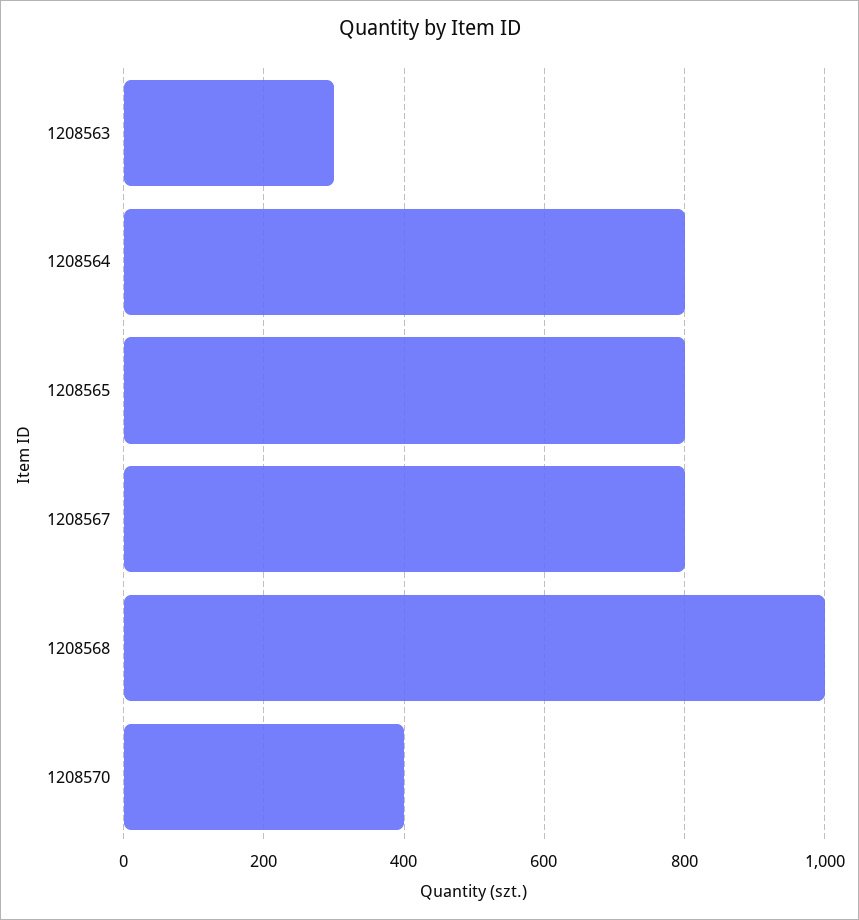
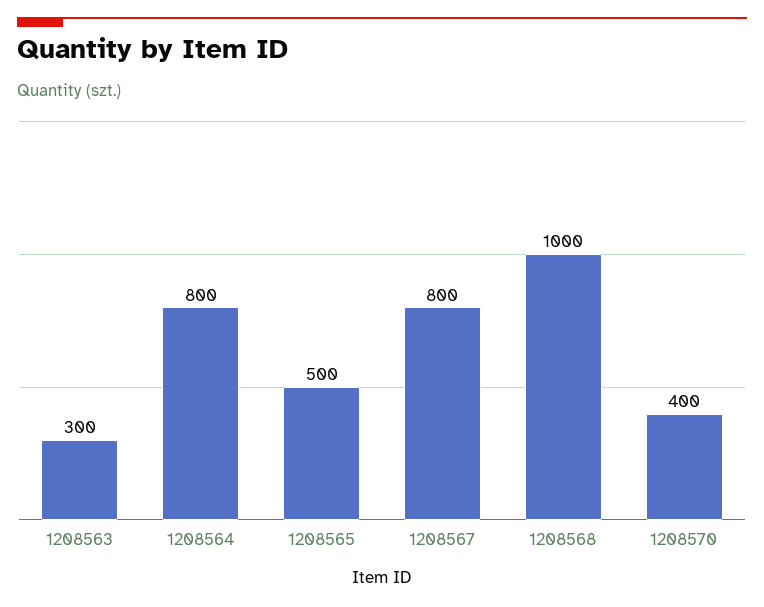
  {
    "1208563": 300,
    "1208564": 800,
-   "1208565": 800,
+   "1208565": 500,
    "1208567": 800,
    "1208568": 1000,
    "1208570": 400
  }

